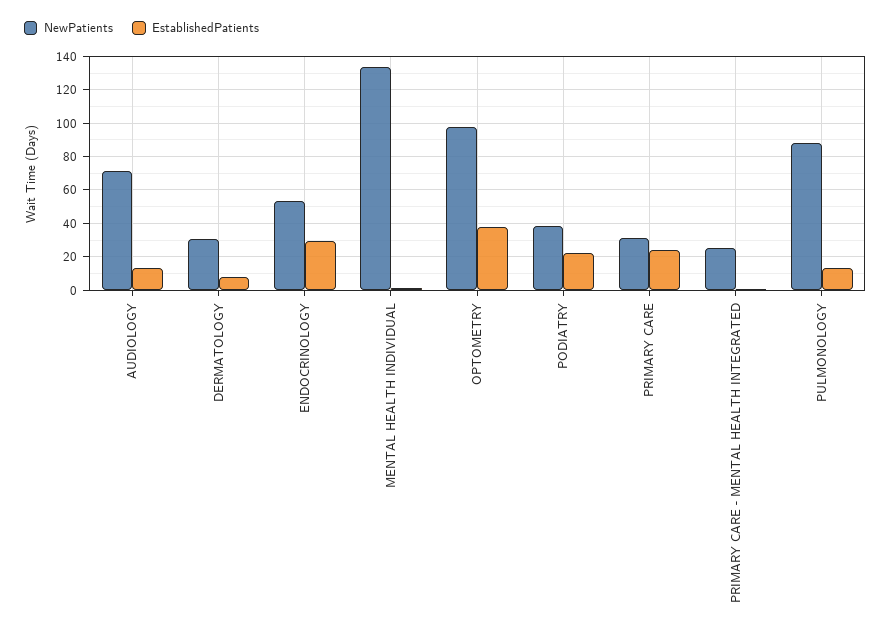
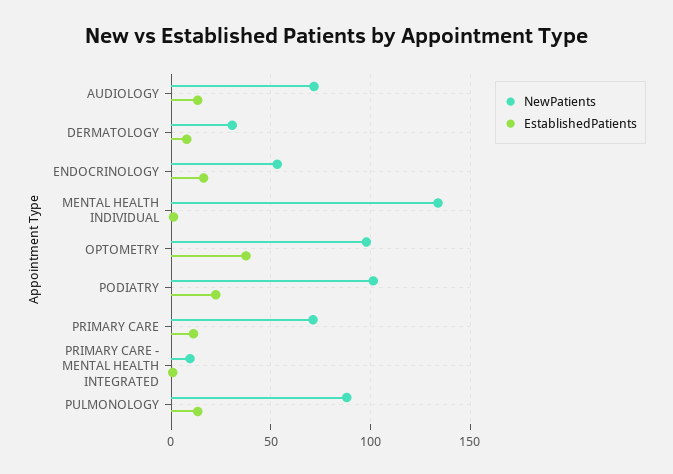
  {
    "NewPatients": {
      "AUDIOLOGY": 70,
      "DERMATOLOGY": 30,
      "ENDOCRINOLOGY": 55,
      "MENTAL HEALTH INDIVIDUAL": 135,
      "OPTOMETRY": 100,
-     "PODIATRY": 40,
+     "PODIATRY": 100,
-     "PRIMARY CARE": 30,
+     "PRIMARY CARE": 70,
-     "PRIMARY CARE - MENTAL HEALTH INTEGRATED": 25,
+     "PRIMARY CARE - MENTAL HEALTH INTEGRATED": 10,
      "PULMONOLOGY": 90
    },
    "EstablishedPatients": {
      "AUDIOLOGY": 15,
      "DERMATOLOGY": 10,
-     "ENDOCRINOLOGY": 30,
+     "ENDOCRINOLOGY": 15,
      "MENTAL HEALTH INDIVIDUAL": 0,
      "OPTOMETRY": 40,
      "PODIATRY": 20,
-     "PRIMARY CARE": 25,
+     "PRIMARY CARE": 10,
      "PRIMARY CARE - MENTAL HEALTH INTEGRATED": 0,
      "PULMONOLOGY": 15
    }
  }

